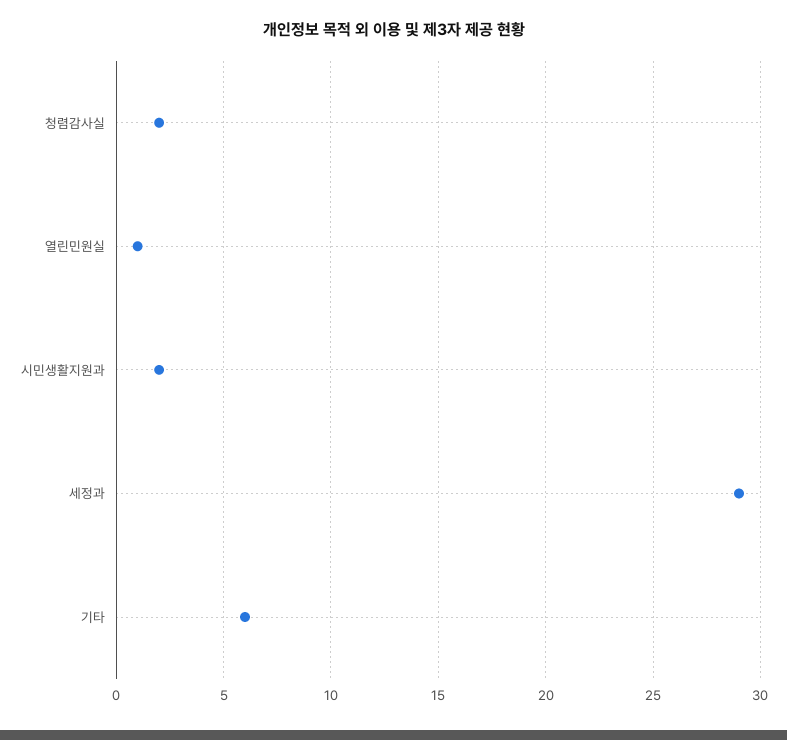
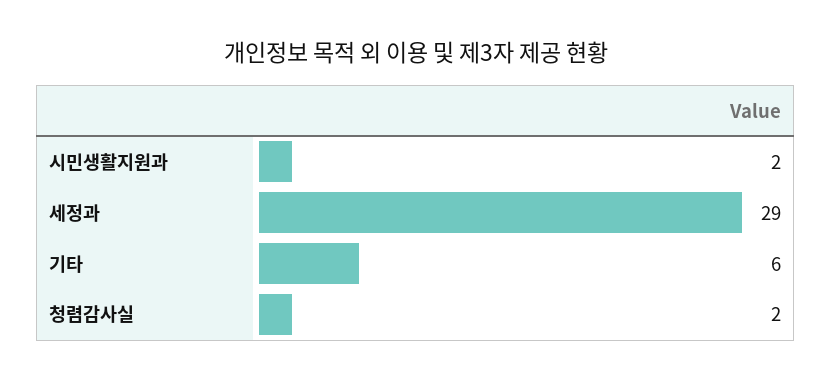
  {
    "청렴감사실": 2,
-   "열린민원실": 1,
    "시민생활지원과": 2,
    "세정과": 29,
    "기타": 6
  }

